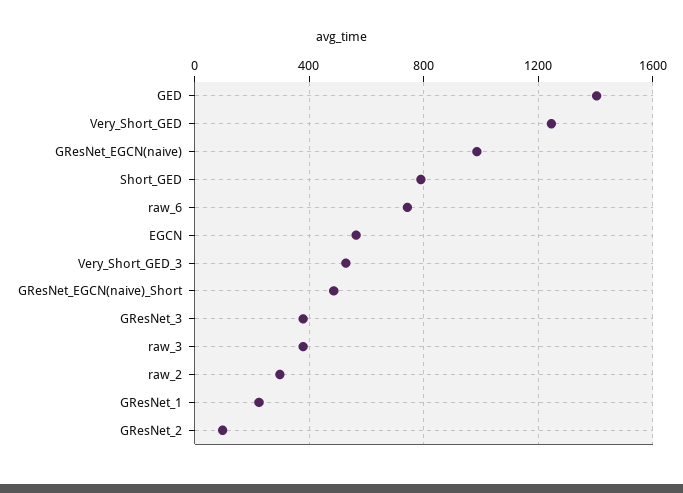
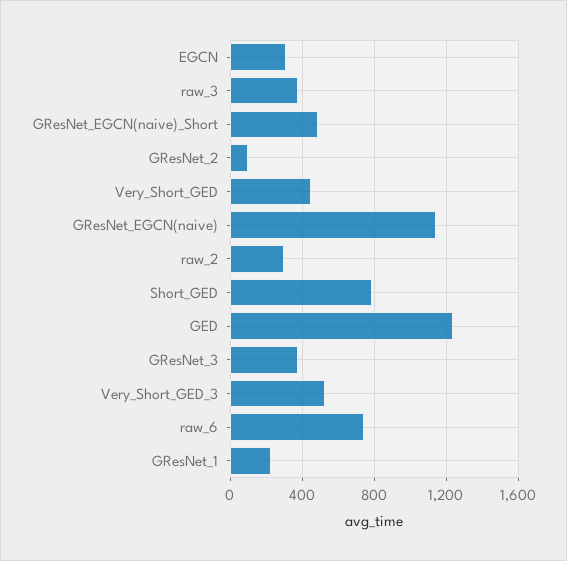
  {
-   "GED": 1400,
+   "GED": 1250,
-   "Very_Short_GED": 1250,
+   "Very_Short_GED": 450,
-   "GResNet_EGCN(naive)": 1000,
+   "GResNet_EGCN(naive)": 1150,
    "Short_GED": 800,
    "raw_6": 750,
-   "EGCN": 550,
+   "EGCN": 300,
    "Very_Short_GED_3": 550,
    "GResNet_EGCN(naive)_Short": 500,
    "GResNet_3": 400,
    "raw_3": 400,
    "raw_2": 300,
    "GResNet_1": 250,
    "GResNet_2": 100
  }

